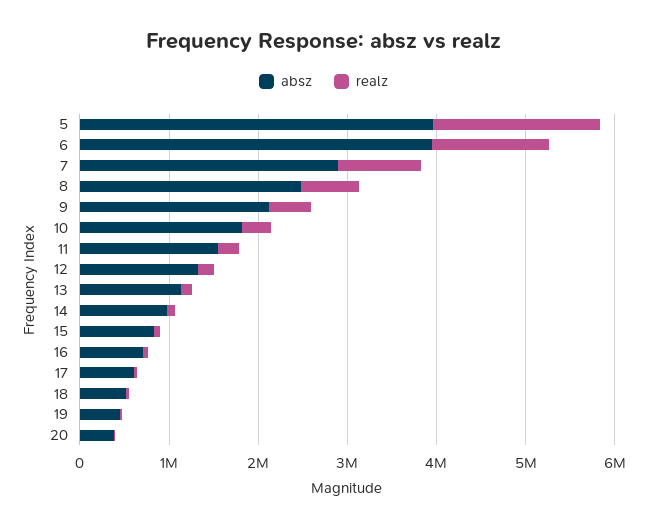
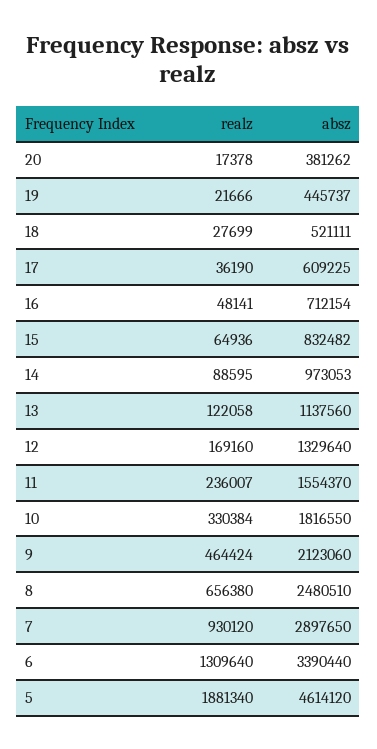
  {
    "absz": {
-     "5": 4000000,
+     "5": 4614120,
-     "6": 4000000,
+     "6": 3390440,
      "7": 2897650,
      "8": 2480510,
      "9": 2123060,
      "10": 1816550,
      "11": 1554370,
      "12": 1329640,
      "13": 1137560,
      "14": 973053,
      "15": 832482,
      "16": 712154,
      "17": 609225,
      "18": 521111,
      "19": 445737,
      "20": 381262
    },
    "realz": {
      "5": 1881340,
      "6": 1309640,
      "7": 930120,
      "8": 656380,
      "9": 464424,
      "10": 330384,
      "11": 236007,
      "12": 169160,
      "13": 122058,
      "14": 88595,
      "15": 64936,
      "16": 48141,
      "17": 36190,
      "18": 27699,
      "19": 21666,
      "20": 17378
    }
  }

